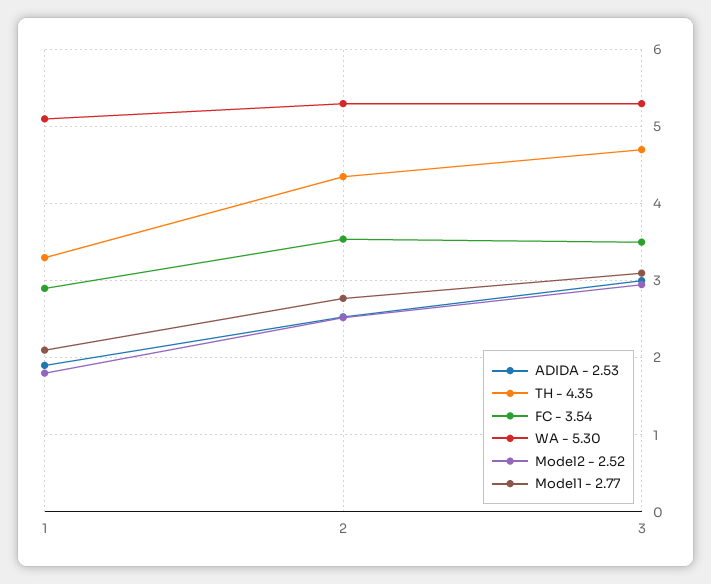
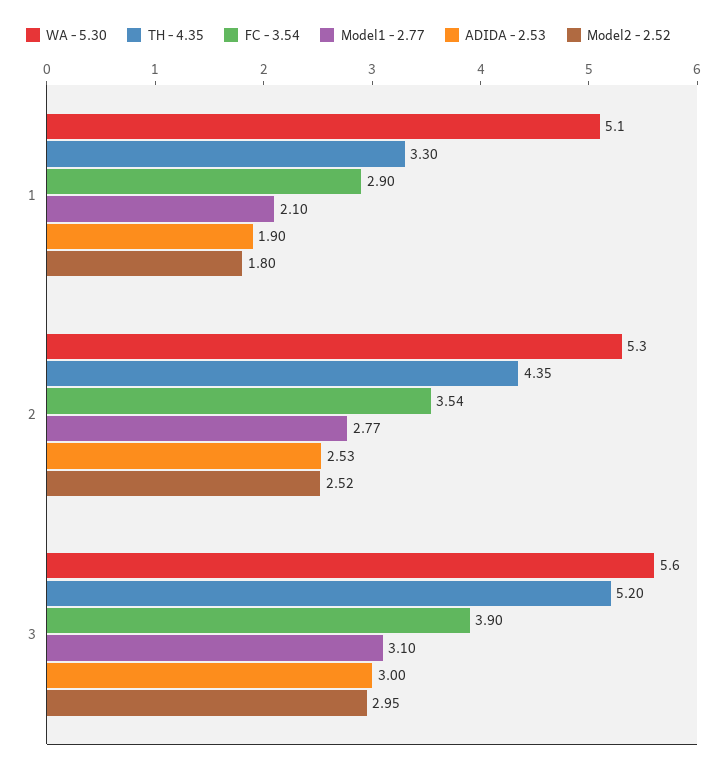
  {
    "ADIDA - 2.53": {
      "1": 1.9,
      "2": 2.53,
      "3": 3
    },
    "TH - 4.35": {
      "1": 3.3,
      "2": 4.35,
-     "3": 4.7
+     "3": 5.2
    },
    "FC - 3.54": {
      "1": 2.9,
      "2": 3.54,
-     "3": 3.5
+     "3": 3.9
    },
    "WA - 5.30": {
      "1": 5.1,
      "2": 5.3,
-     "3": 5.3
+     "3": 5.6
    },
    "Model2 - 2.52": {
      "1": 1.8,
      "2": 2.52,
      "3": 2.95
    },
    "Model1 - 2.77": {
      "1": 2.1,
      "2": 2.77,
      "3": 3.1
    }
  }

